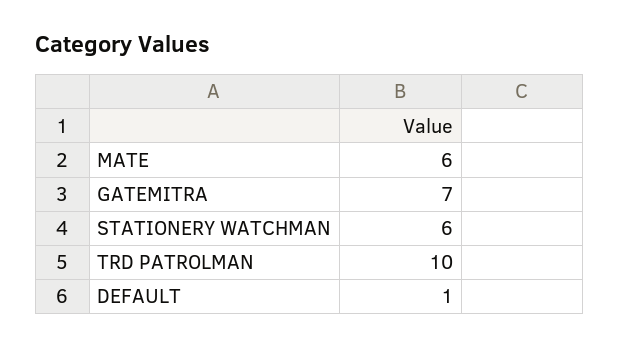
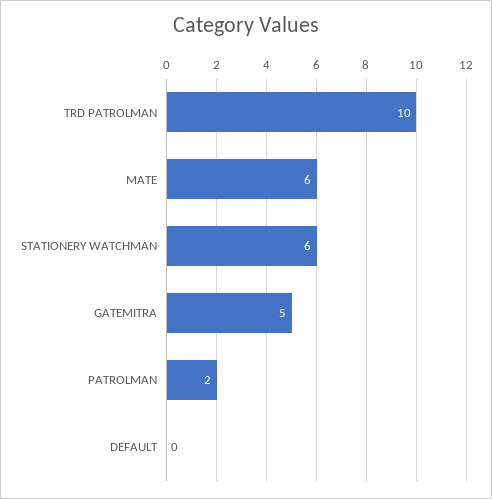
  {
    "MATE": 6,
-   "GATEMITRA": 7,
+   "GATEMITRA": 5,
    "STATIONERY WATCHMAN": 6,
    "TRD PATROLMAN": 10,
-   "DEFAULT": 1
+   "DEFAULT": 0,
+   "PATROLMAN": 2
  }

